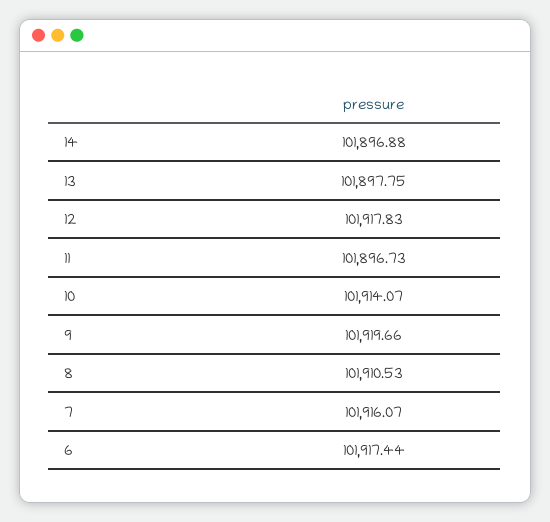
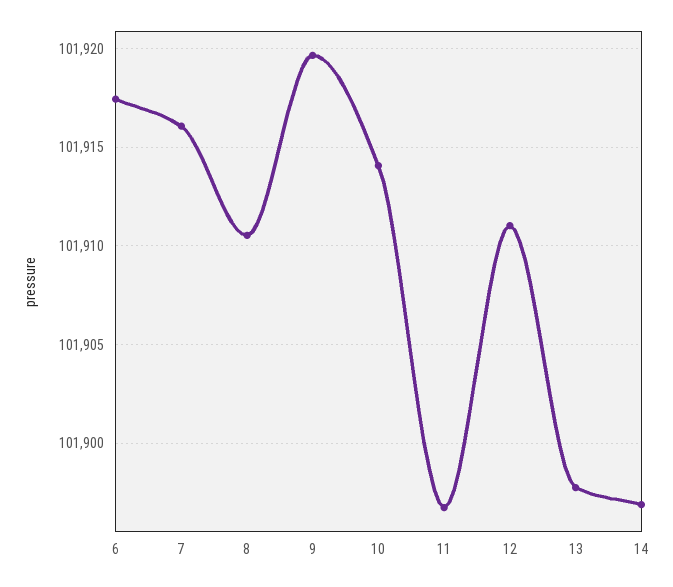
  {
    "14": 101896.88,
    "13": 101897.75,
-   "12": 101917.83,
+   "12": 101911,
    "11": 101896.73,
    "10": 101914.07,
    "9": 101919.66,
    "8": 101910.53,
    "7": 101916.07,
    "6": 101917.44
  }

